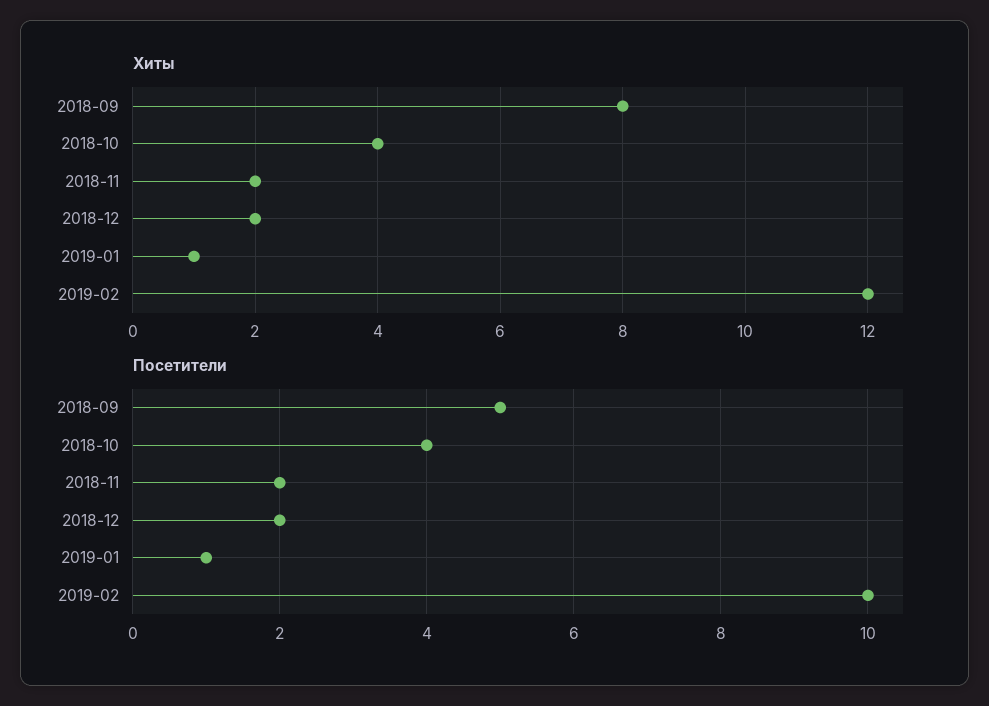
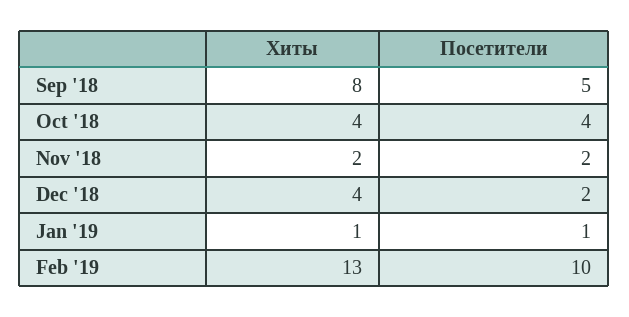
  {
    "Хиты": {
      "2018-09": 8,
      "2018-10": 4,
      "2018-11": 2,
-     "2018-12": 2,
+     "2018-12": 4,
      "2019-01": 1,
-     "2019-02": 12
+     "2019-02": 13
    },
    "Посетители": {
      "2018-09": 5,
      "2018-10": 4,
      "2018-11": 2,
      "2018-12": 2,
      "2019-01": 1,
      "2019-02": 10
    }
  }

